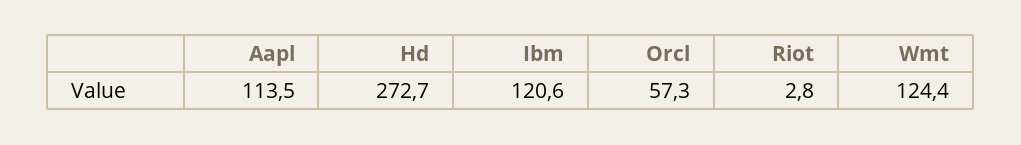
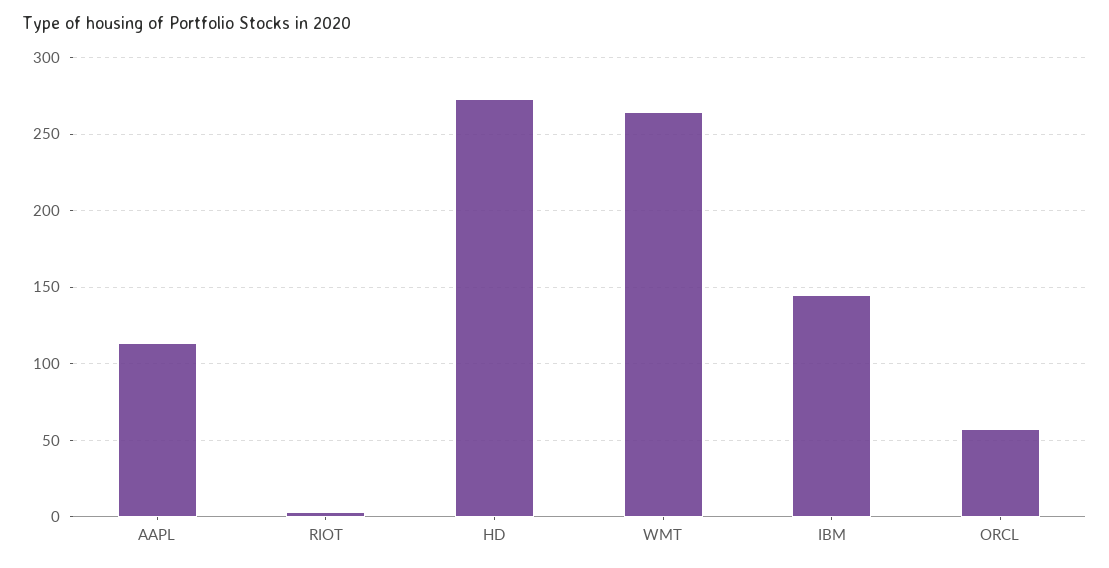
  {
    "Aapl": 113.5,
    "Hd": 272.7,
-   "Ibm": 120.6,
+   "Ibm": 145,
    "Orcl": 57.3,
    "Riot": 2.8,
-   "Wmt": 124.4
+   "Wmt": 265
  }

